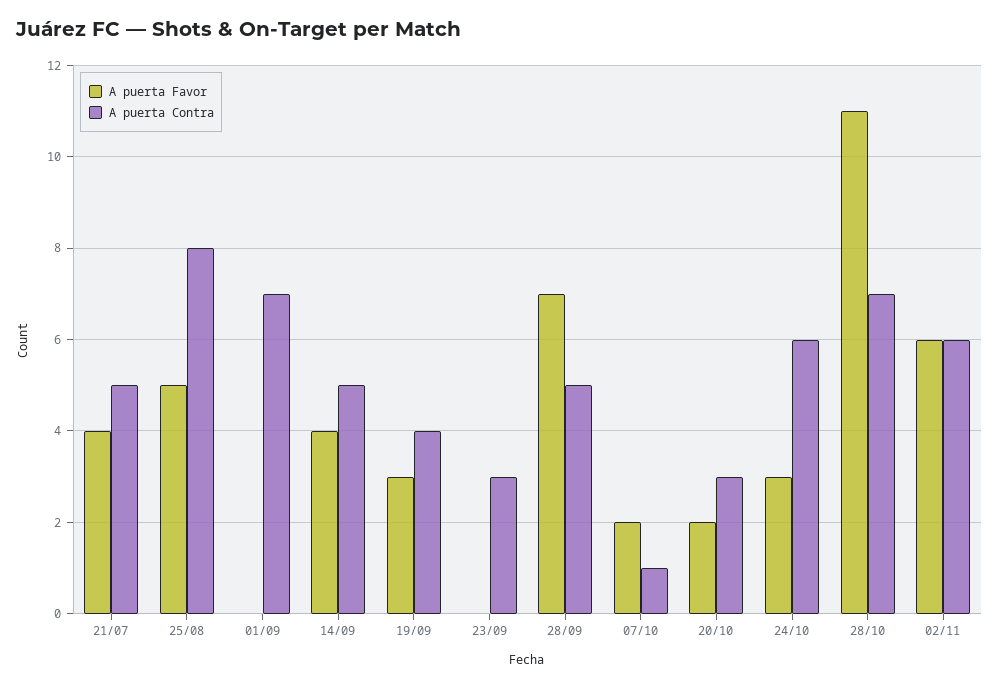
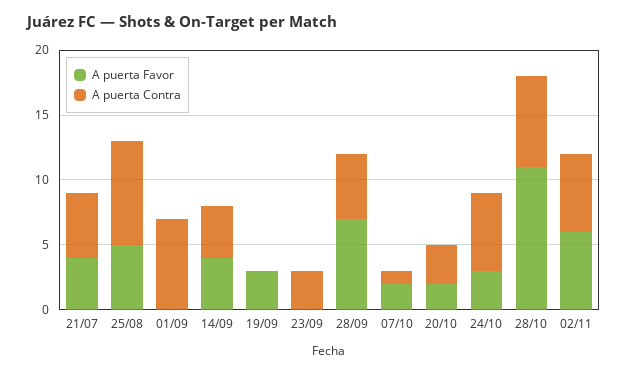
  {
    "A puerta Favor": {
      "21/07": 4,
      "25/08": 5,
      "01/09": 0,
      "14/09": 4,
      "19/09": 3,
      "23/09": 0,
      "28/09": 7,
      "07/10": 2,
      "20/10": 2,
      "24/10": 3,
      "28/10": 11,
      "02/11": 6
    },
    "A puerta Contra": {
      "21/07": 5,
      "25/08": 8,
      "01/09": 7,
-     "14/09": 5,
+     "14/09": 4,
-     "19/09": 4,
+     "19/09": 0,
      "23/09": 3,
      "28/09": 5,
      "07/10": 1,
      "20/10": 3,
      "24/10": 6,
      "28/10": 7,
      "02/11": 6
    }
  }

